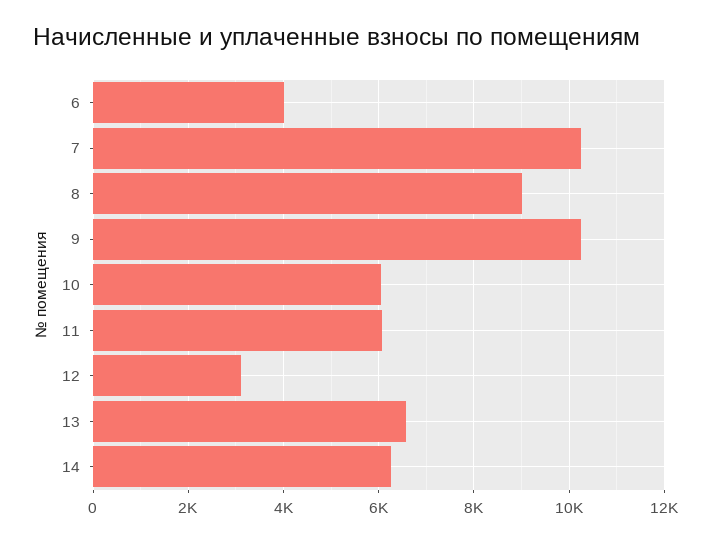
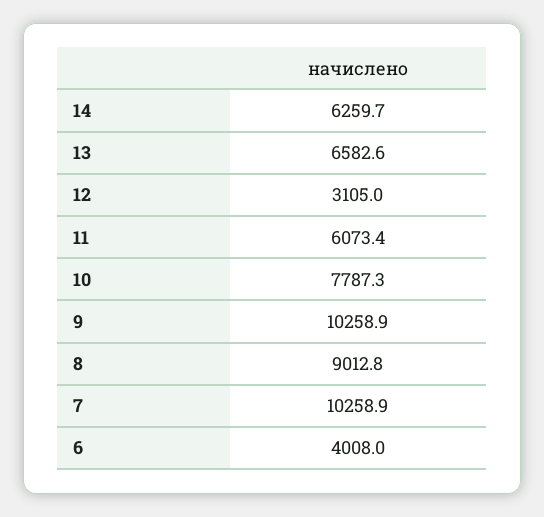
  {
    "6": 4008,
    "7": 10258.9,
    "8": 9012.8,
    "9": 10258.9,
-   "10": 6000,
+   "10": 7787.3,
    "11": 6073.4,
    "12": 3105,
    "13": 6582.6,
    "14": 6259.7
  }

